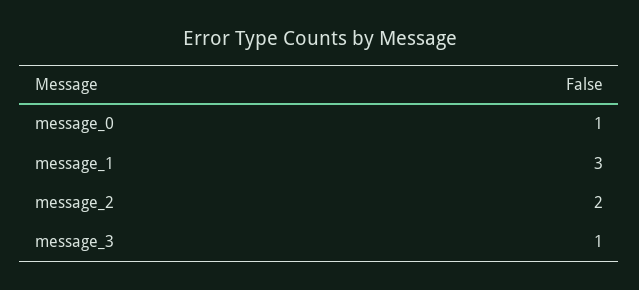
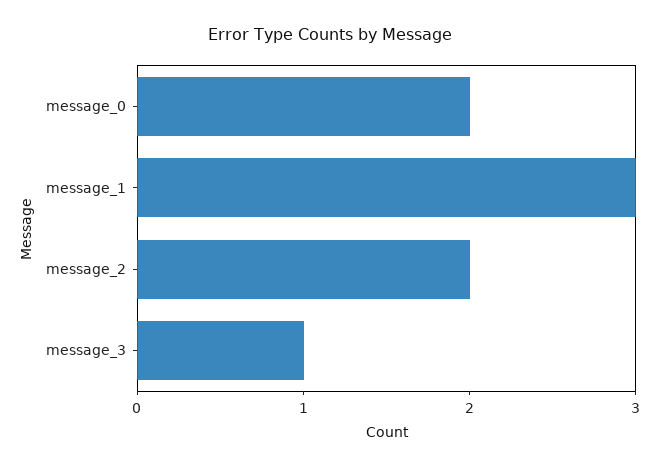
  {
-   "message_0": 1,
+   "message_0": 2,
    "message_1": 3,
    "message_2": 2,
    "message_3": 1
  }

